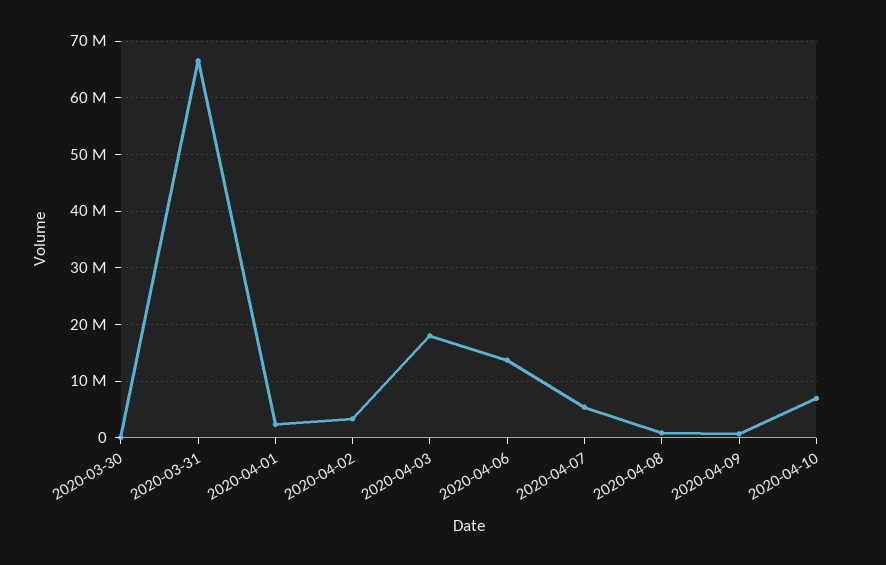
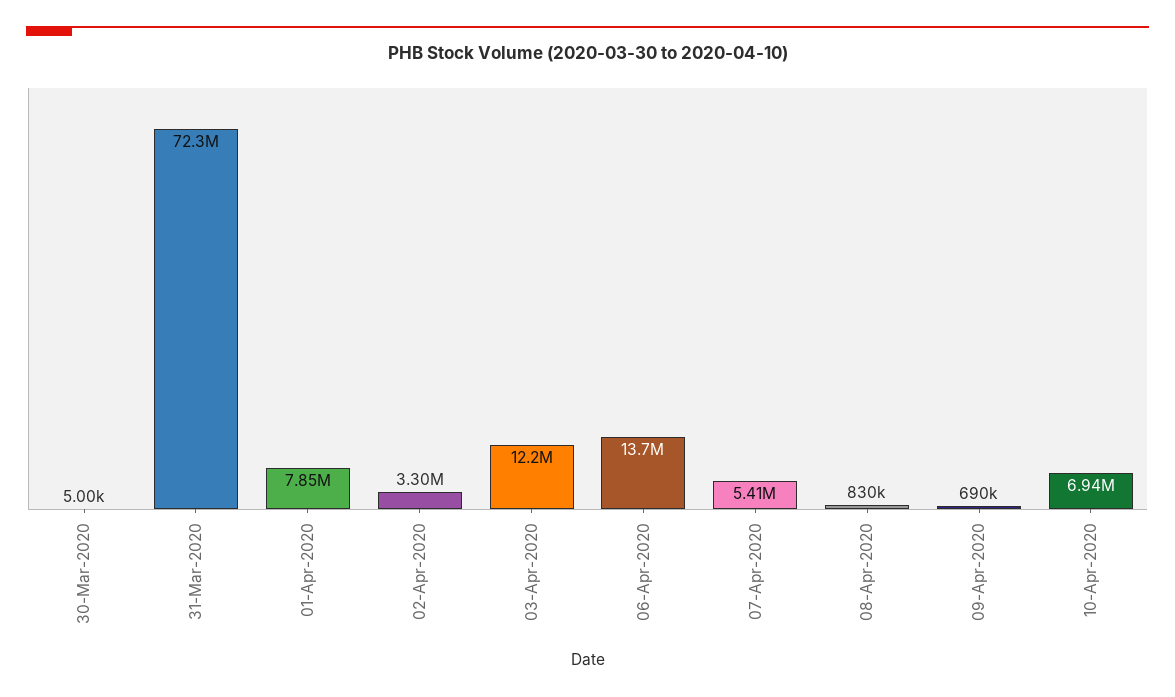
  {
    "2020-03-30": 5000,
-   "2020-03-31": 66000000,
+   "2020-03-31": 72300000,
-   "2020-04-01": 2000000,
+   "2020-04-01": 7850000,
    "2020-04-02": 3300000,
-   "2020-04-03": 18000000,
+   "2020-04-03": 12200000,
    "2020-04-06": 13700000,
    "2020-04-07": 5410000,
    "2020-04-08": 830000,
    "2020-04-09": 690000,
    "2020-04-10": 6940000
  }

